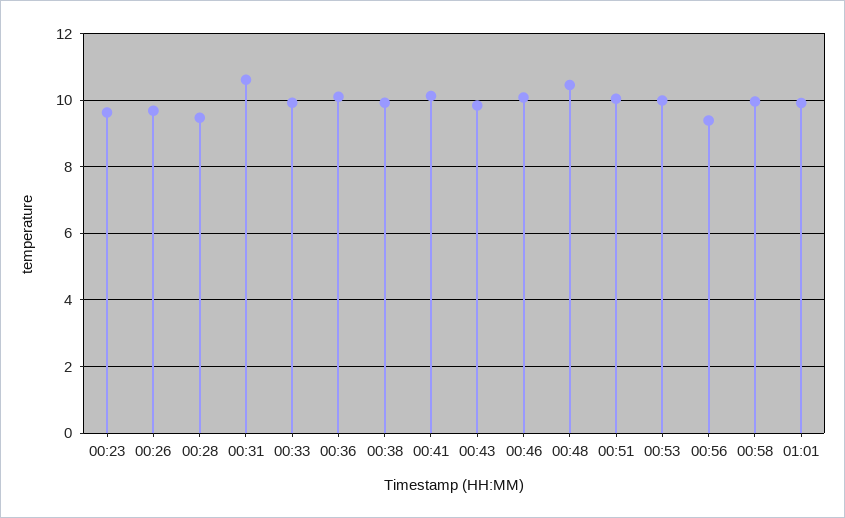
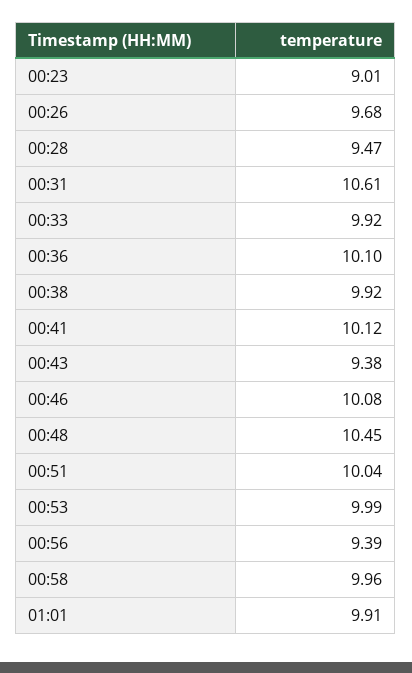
  {
-   "00:23": 9.6,
+   "00:23": 9.01,
    "00:26": 9.68,
    "00:28": 9.47,
    "00:31": 10.61,
    "00:33": 9.92,
    "00:36": 10.1,
    "00:38": 9.92,
    "00:41": 10.12,
-   "00:43": 9.8,
+   "00:43": 9.38,
    "00:46": 10.08,
    "00:48": 10.45,
    "00:51": 10.04,
    "00:53": 9.99,
    "00:56": 9.39,
    "00:58": 9.96,
    "01:01": 9.91
  }

